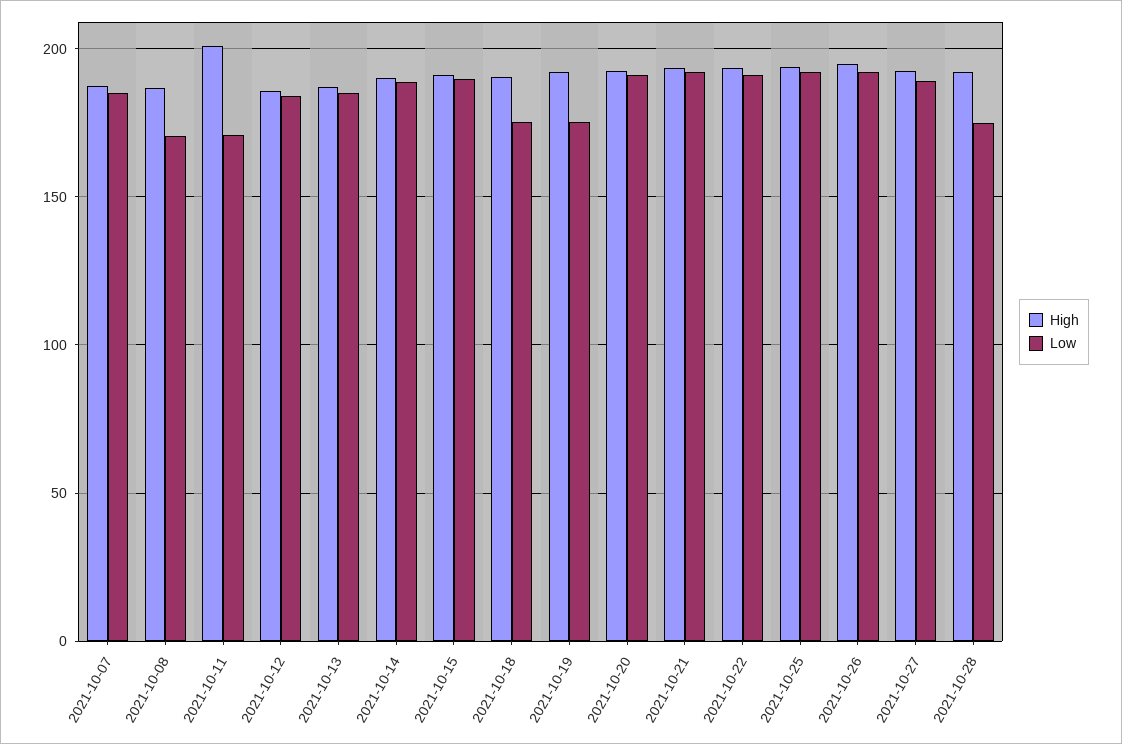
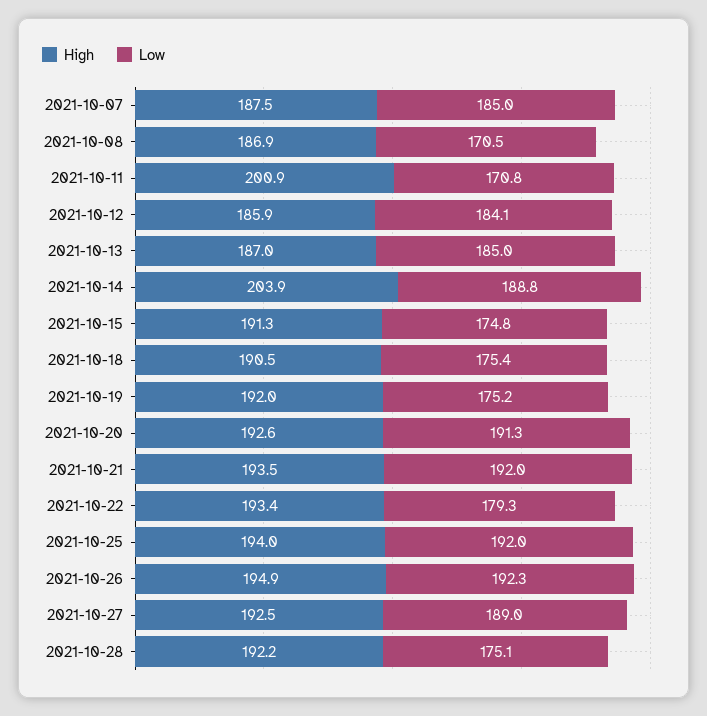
  {
    "High": {
      "2021-10-07": 187.5,
      "2021-10-08": 186.9,
      "2021-10-11": 200.9,
      "2021-10-12": 185.9,
      "2021-10-13": 187,
-     "2021-10-14": 190,
+     "2021-10-14": 203.9,
      "2021-10-15": 191.3,
      "2021-10-18": 190.5,
      "2021-10-19": 192,
      "2021-10-20": 192.6,
      "2021-10-21": 193.5,
      "2021-10-22": 193.4,
      "2021-10-25": 194,
      "2021-10-26": 194.9,
      "2021-10-27": 192.5,
      "2021-10-28": 192.2
    },
    "Low": {
      "2021-10-07": 185,
      "2021-10-08": 170.5,
      "2021-10-11": 170.8,
      "2021-10-12": 184.1,
      "2021-10-13": 185,
      "2021-10-14": 188.8,
-     "2021-10-15": 190,
+     "2021-10-15": 174.8,
      "2021-10-18": 175.4,
      "2021-10-19": 175.2,
      "2021-10-20": 191.3,
      "2021-10-21": 192,
-     "2021-10-22": 190,
+     "2021-10-22": 179.3,
      "2021-10-25": 192,
      "2021-10-26": 192.3,
      "2021-10-27": 189,
      "2021-10-28": 175.1
    }
  }

